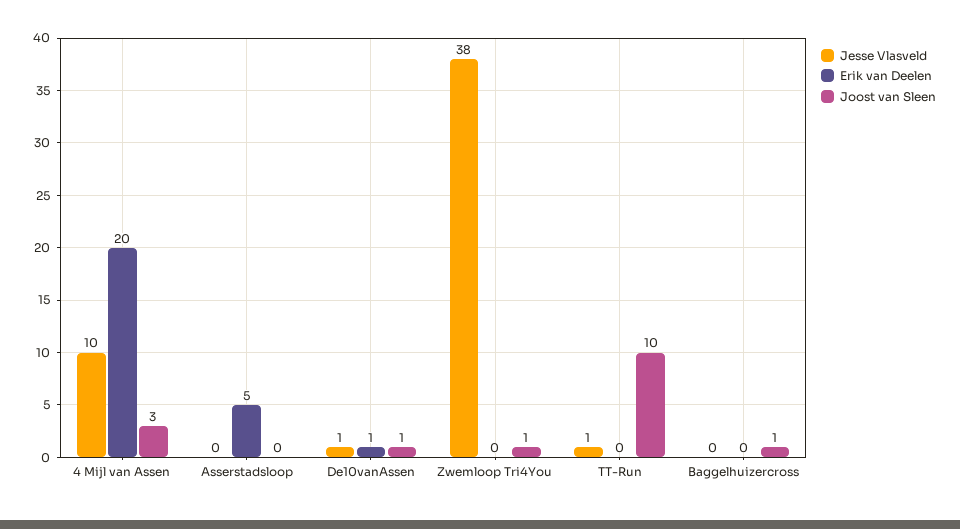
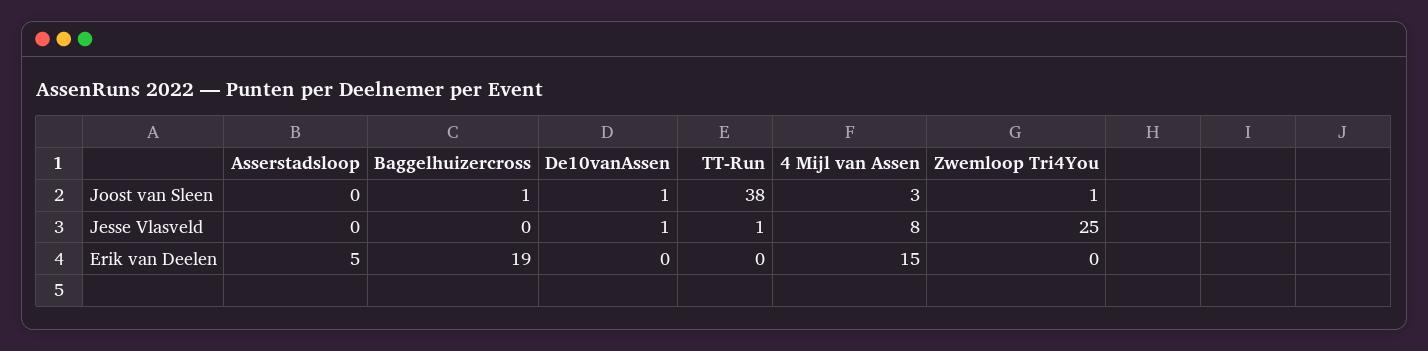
  {
    "Jesse Vlasveld": {
-     "4 Mijl van Assen": 10,
+     "4 Mijl van Assen": 8,
      "Asserstadsloop": 0,
      "De10vanAssen": 1,
-     "Zwemloop Tri4You": 38,
+     "Zwemloop Tri4You": 25,
      "TT-Run": 1,
      "Baggelhuizercross": 0
    },
    "Erik van Deelen": {
-     "4 Mijl van Assen": 20,
+     "4 Mijl van Assen": 15,
      "Asserstadsloop": 5,
-     "De10vanAssen": 1,
+     "De10vanAssen": 0,
      "Zwemloop Tri4You": 0,
      "TT-Run": 0,
-     "Baggelhuizercross": 0
+     "Baggelhuizercross": 19
    },
    "Joost van Sleen": {
      "4 Mijl van Assen": 3,
      "Asserstadsloop": 0,
      "De10vanAssen": 1,
      "Zwemloop Tri4You": 1,
-     "TT-Run": 10,
+     "TT-Run": 38,
      "Baggelhuizercross": 1
    }
  }

